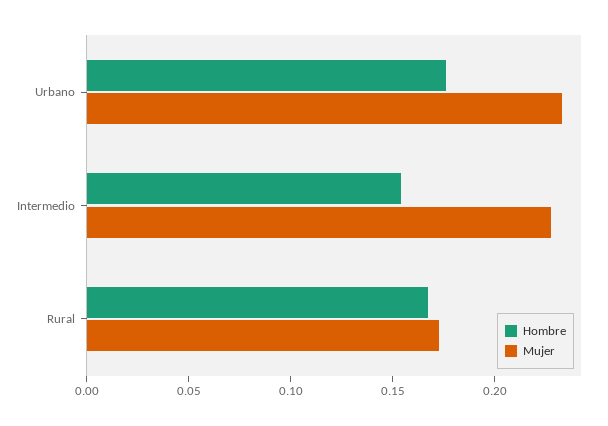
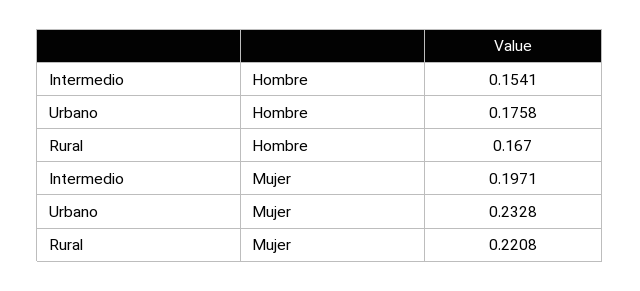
  {
    "Hombre": {
      "Urbano": 0.1758,
      "Intermedio": 0.1541,
      "Rural": 0.167
    },
    "Mujer": {
      "Urbano": 0.2328,
-     "Intermedio": 0.23,
+     "Intermedio": 0.1971,
-     "Rural": 0.17
+     "Rural": 0.2208
    }
  }

